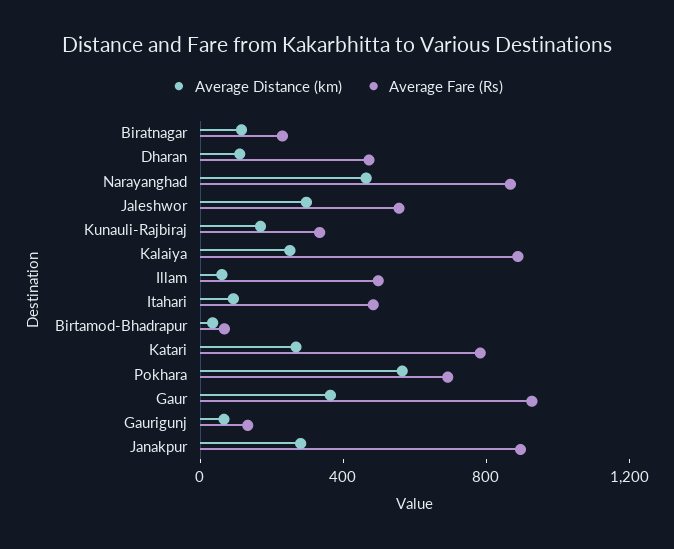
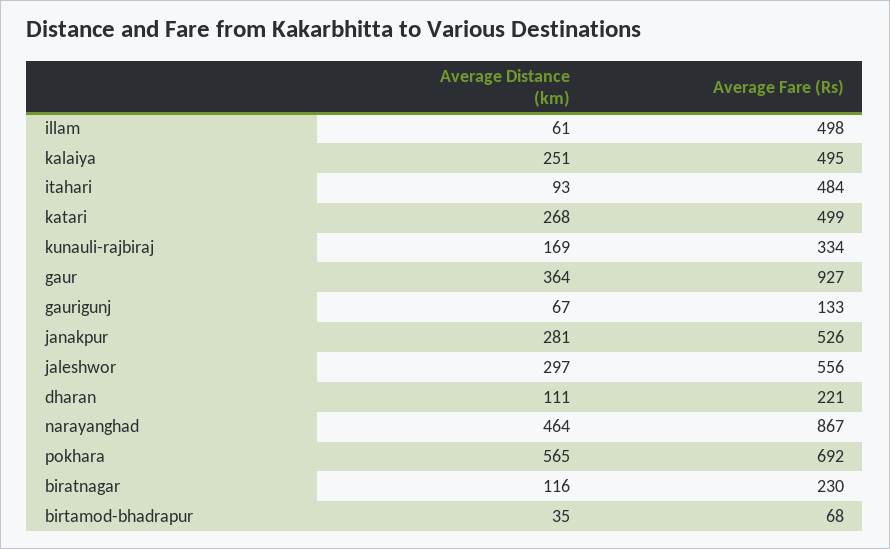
  {
    "Average Distance (km)": {
      "Biratnagar": 116,
      "Dharan": 111,
      "Narayanghad": 464,
      "Jaleshwor": 297,
      "Kunauli-Rajbiraj": 169,
      "Kalaiya": 251,
      "Illam": 61,
      "Itahari": 93,
      "Birtamod-Bhadrapur": 35,
      "Katari": 268,
      "Pokhara": 565,
      "Gaur": 364,
      "Gaurigunj": 67,
      "Janakpur": 281
    },
    "Average Fare (Rs)": {
      "Biratnagar": 230,
-     "Dharan": 500,
+     "Dharan": 221,
      "Narayanghad": 867,
      "Jaleshwor": 556,
      "Kunauli-Rajbiraj": 334,
-     "Kalaiya": 900,
+     "Kalaiya": 495,
      "Illam": 498,
      "Itahari": 484,
      "Birtamod-Bhadrapur": 68,
-     "Katari": 800,
+     "Katari": 499,
      "Pokhara": 692,
      "Gaur": 927,
      "Gaurigunj": 133,
-     "Janakpur": 900
+     "Janakpur": 526
    }
  }

